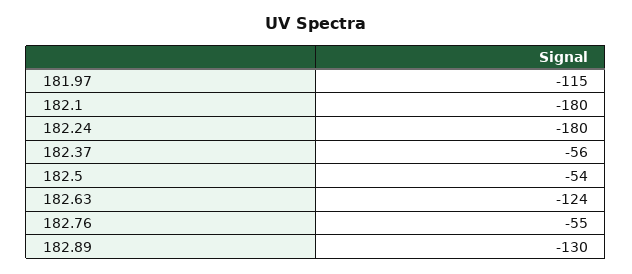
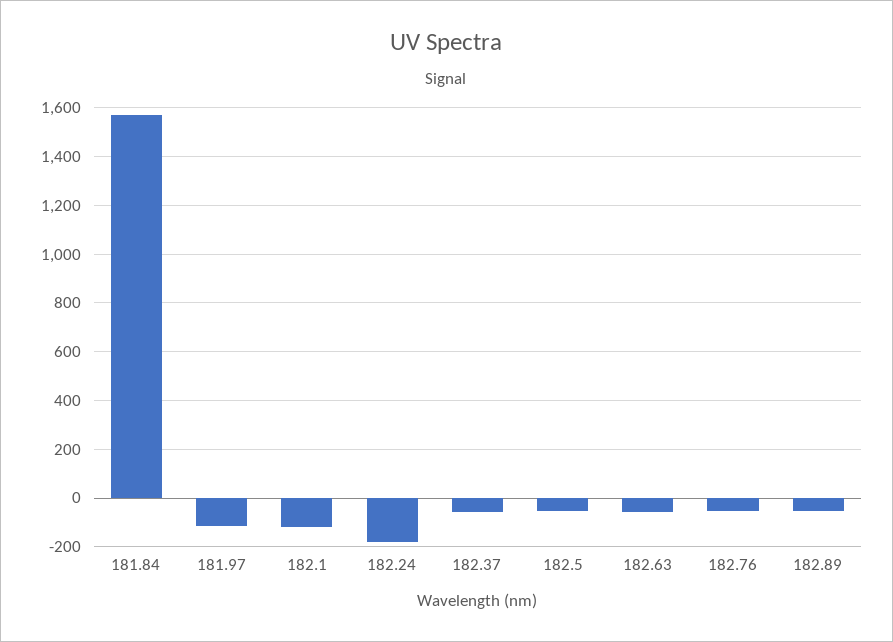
  {
    "181.97": -115,
-   "182.1": -180,
+   "182.1": -125,
    "182.24": -180,
    "182.37": -56,
    "182.5": -54,
-   "182.63": -124,
+   "182.63": -50,
    "182.76": -55,
-   "182.89": -130
+   "182.89": -50,
+   "181.84": 1575
  }

